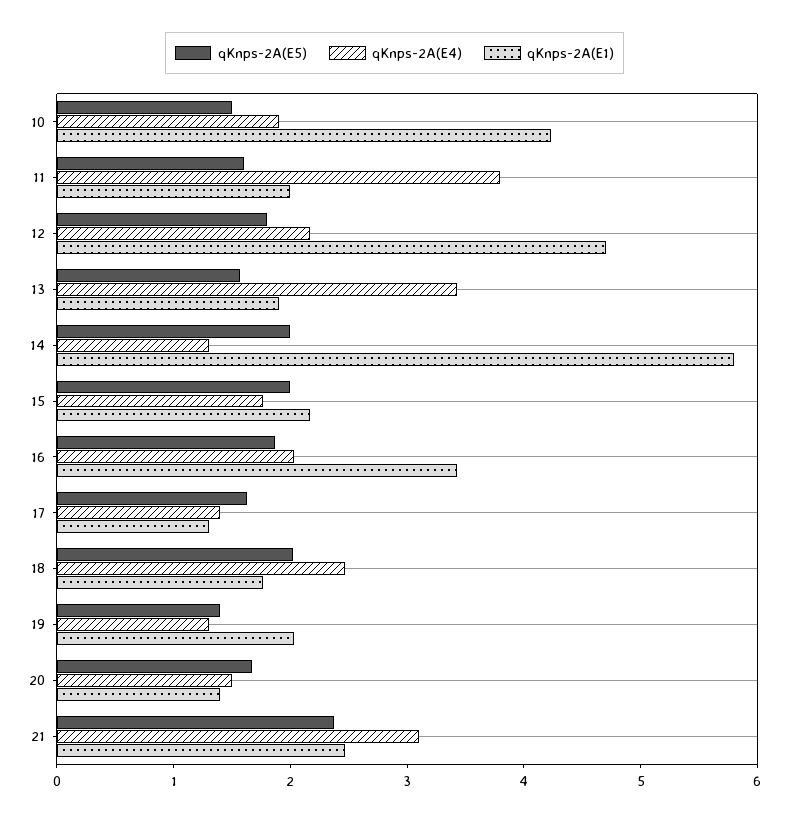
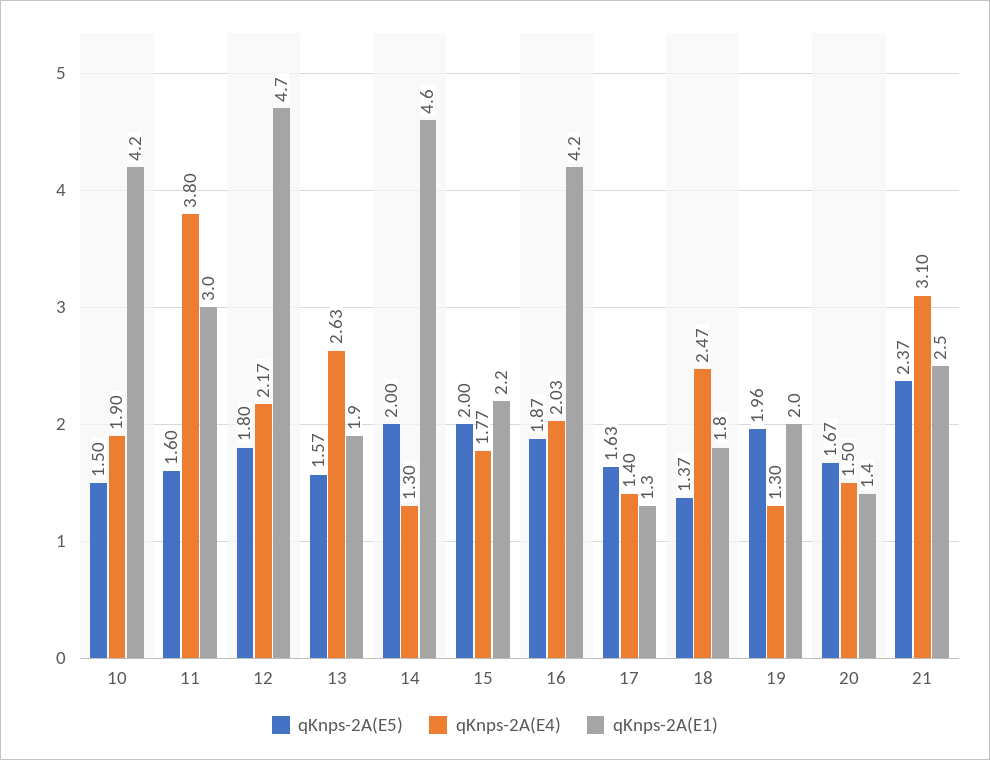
  {
    "qKnps-2A(E5)": {
      "10": 1.5,
      "11": 1.6,
      "12": 1.8,
      "13": 1.57,
      "14": 2,
      "15": 2,
      "16": 1.87,
      "17": 1.63,
-     "18": 2,
+     "18": 1.37,
-     "19": 1.4,
+     "19": 1.96,
      "20": 1.67,
      "21": 2.37
    },
    "qKnps-2A(E4)": {
      "10": 1.9,
      "11": 3.8,
      "12": 2.17,
-     "13": 3.4,
+     "13": 2.63,
      "14": 1.3,
      "15": 1.77,
      "16": 2.03,
      "17": 1.4,
      "18": 2.47,
      "19": 1.3,
      "20": 1.5,
      "21": 3.1
    },
    "qKnps-2A(E1)": {
      "10": 4.2,
-     "11": 2,
+     "11": 3,
      "12": 4.7,
      "13": 1.9,
-     "14": 5.8,
+     "14": 4.6,
      "15": 2.2,
-     "16": 3.4,
+     "16": 4.2,
      "17": 1.3,
      "18": 1.8,
      "19": 2,
      "20": 1.4,
      "21": 2.5
    }
  }

